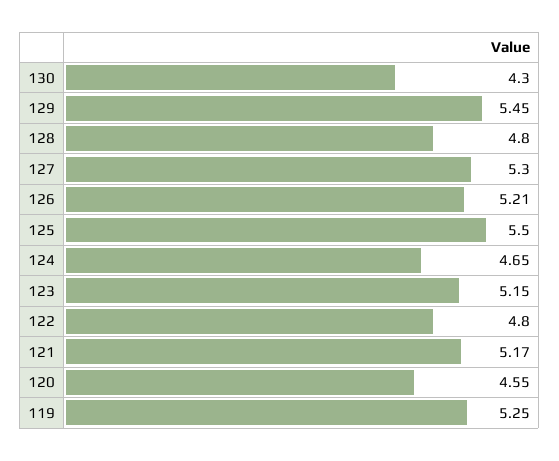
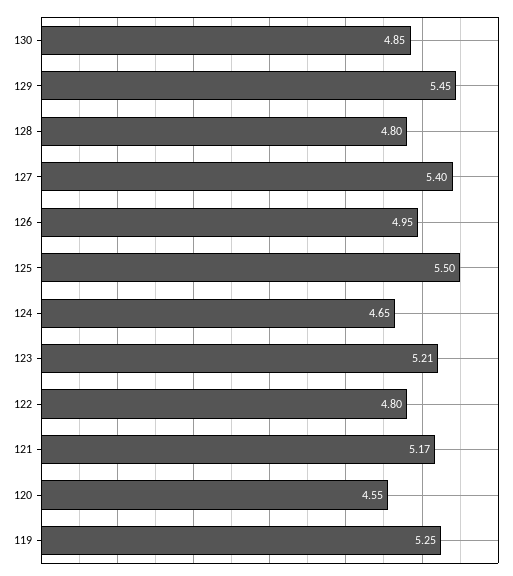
  {
-   "130": 4.3,
+   "130": 4.85,
    "129": 5.45,
    "128": 4.8,
-   "127": 5.3,
+   "127": 5.4,
-   "126": 5.21,
+   "126": 4.95,
    "125": 5.5,
    "124": 4.65,
-   "123": 5.15,
+   "123": 5.21,
    "122": 4.8,
    "121": 5.17,
    "120": 4.55,
    "119": 5.25
  }

